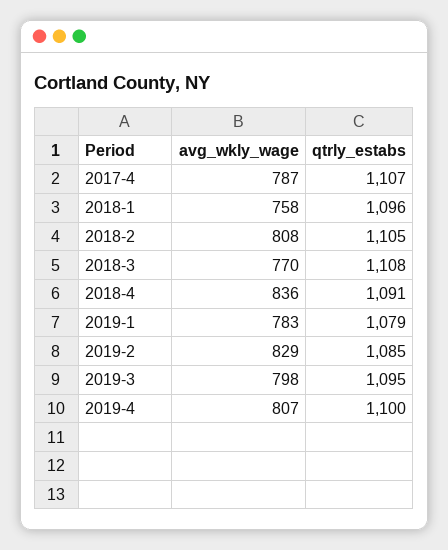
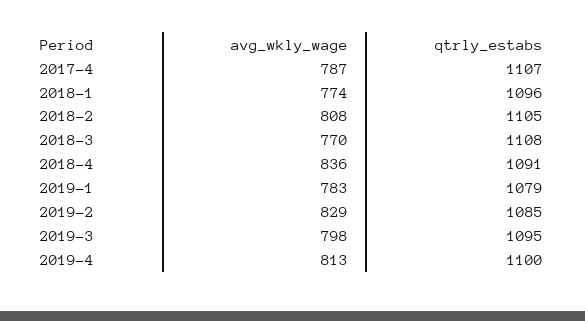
  {
    "avg_wkly_wage": {
      "2017-4": 787,
-     "2018-1": 758,
+     "2018-1": 774,
      "2018-2": 808,
      "2018-3": 770,
      "2018-4": 836,
      "2019-1": 783,
      "2019-2": 829,
      "2019-3": 798,
-     "2019-4": 807
+     "2019-4": 813
    },
    "qtrly_estabs": {
      "2017-4": 1107,
      "2018-1": 1096,
      "2018-2": 1105,
      "2018-3": 1108,
      "2018-4": 1091,
      "2019-1": 1079,
      "2019-2": 1085,
      "2019-3": 1095,
      "2019-4": 1100
    }
  }

